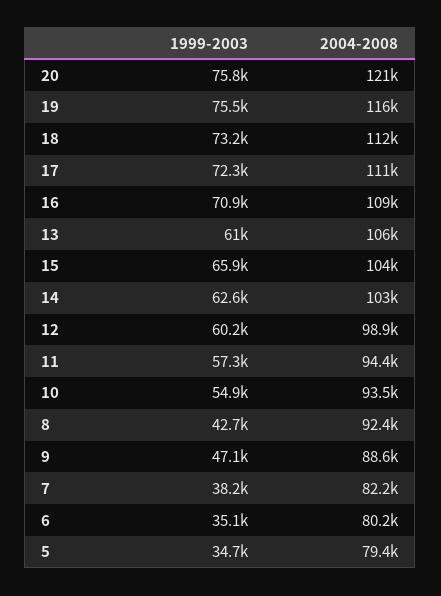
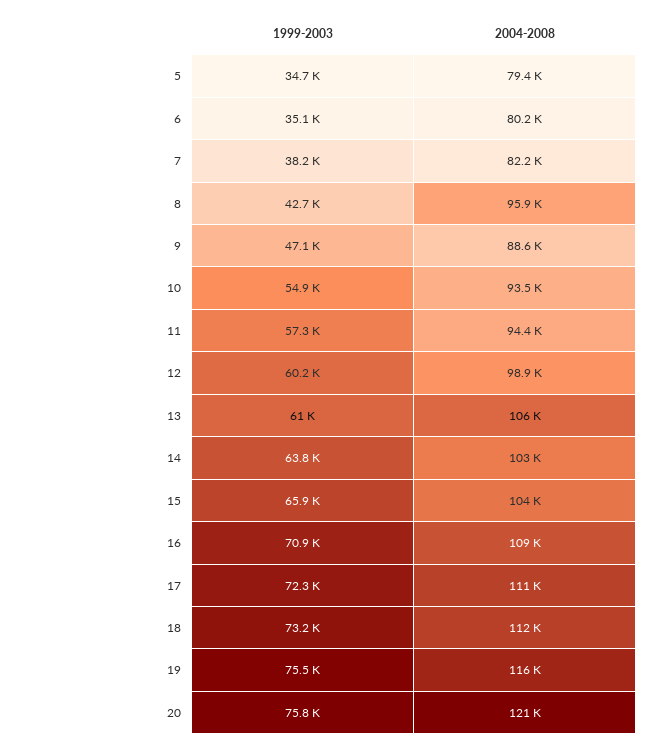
  {
    "1999-2003": {
      "20": 75800,
      "19": 75500,
      "18": 73200,
      "17": 72300,
      "16": 70900,
      "13": 61000,
      "15": 65900,
-     "14": 62600,
+     "14": 63800,
      "12": 60200,
      "11": 57300,
      "10": 54900,
      "8": 42700,
      "9": 47100,
      "7": 38200,
      "6": 35100,
      "5": 34700
    },
    "2004-2008": {
      "20": 121000,
      "19": 116000,
      "18": 112000,
      "17": 111000,
      "16": 109000,
      "13": 106000,
      "15": 104000,
      "14": 103000,
      "12": 98900,
      "11": 94400,
      "10": 93500,
-     "8": 92400,
+     "8": 95900,
      "9": 88600,
      "7": 82200,
      "6": 80200,
      "5": 79400
    }
  }

